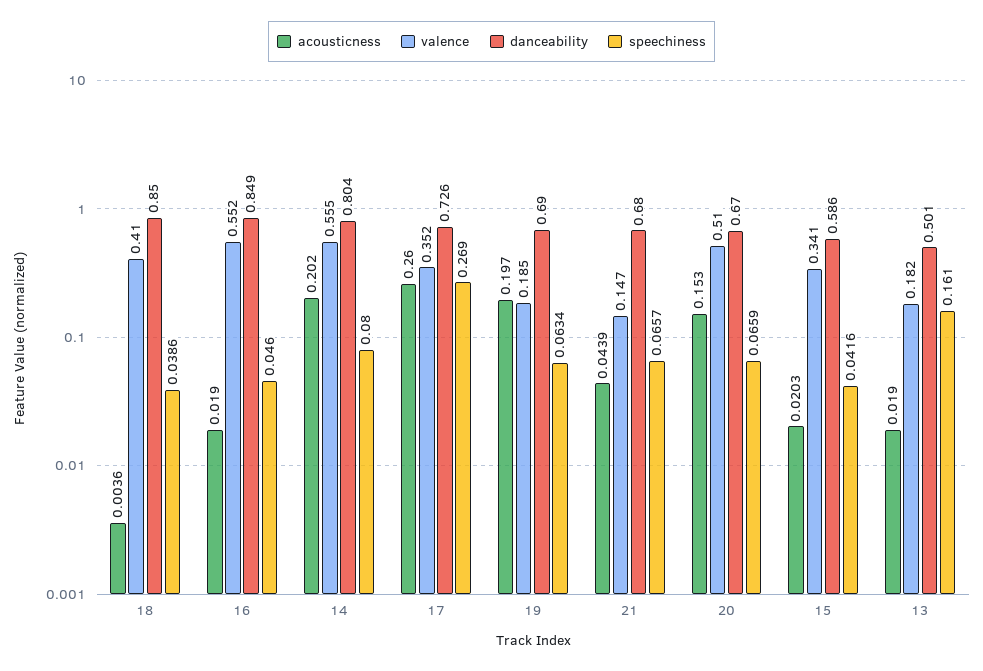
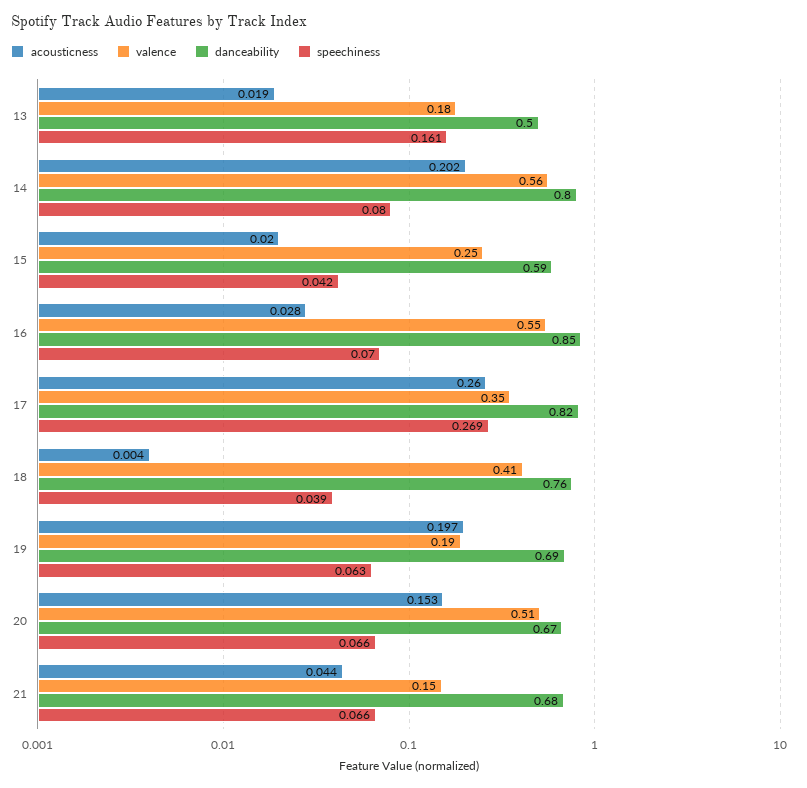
  {
    "acousticness": {
      "18": 0.0036,
-     "16": 0.019,
+     "16": 0.028,
      "14": 0.202,
      "17": 0.26,
      "19": 0.197,
      "21": 0.0439,
      "20": 0.153,
      "15": 0.0203,
      "13": 0.019
    },
    "valence": {
      "18": 0.41,
      "16": 0.552,
      "14": 0.555,
      "17": 0.352,
      "19": 0.185,
      "21": 0.147,
      "20": 0.51,
-     "15": 0.341,
+     "15": 0.25,
      "13": 0.182
    },
    "danceability": {
-     "18": 0.85,
+     "18": 0.76,
      "16": 0.849,
      "14": 0.804,
-     "17": 0.726,
+     "17": 0.82,
      "19": 0.69,
      "21": 0.68,
      "20": 0.67,
      "15": 0.586,
      "13": 0.501
    },
    "speechiness": {
      "18": 0.0386,
-     "16": 0.046,
+     "16": 0.07,
      "14": 0.08,
      "17": 0.269,
      "19": 0.0634,
      "21": 0.0657,
      "20": 0.0659,
      "15": 0.0416,
      "13": 0.161
    }
  }

